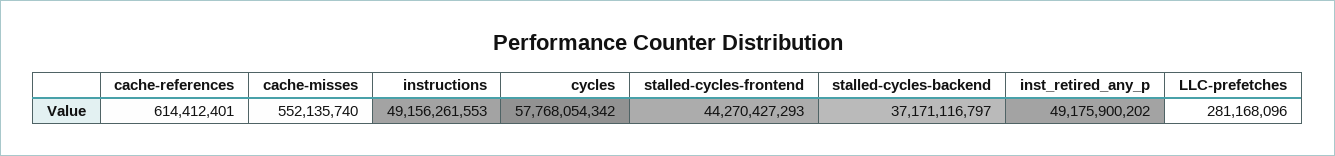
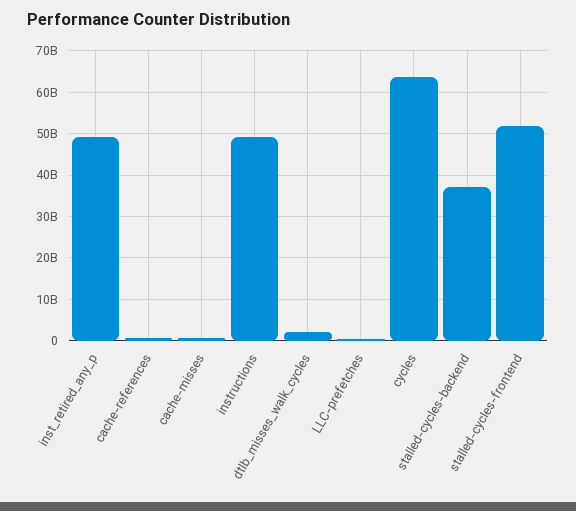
  {
    "cache-references": 614412401,
    "cache-misses": 552135740,
    "instructions": 49156261553,
-   "cycles": 57768054342,
+   "cycles": 64000000000,
-   "stalled-cycles-frontend": 44270427293,
+   "stalled-cycles-frontend": 52000000000,
    "stalled-cycles-backend": 37171116797,
    "inst_retired_any_p": 49175900202,
-   "LLC-prefetches": 281168096
+   "LLC-prefetches": 281168096,
+   "dtlb_misses_walk_cycles": 2000000000
  }

